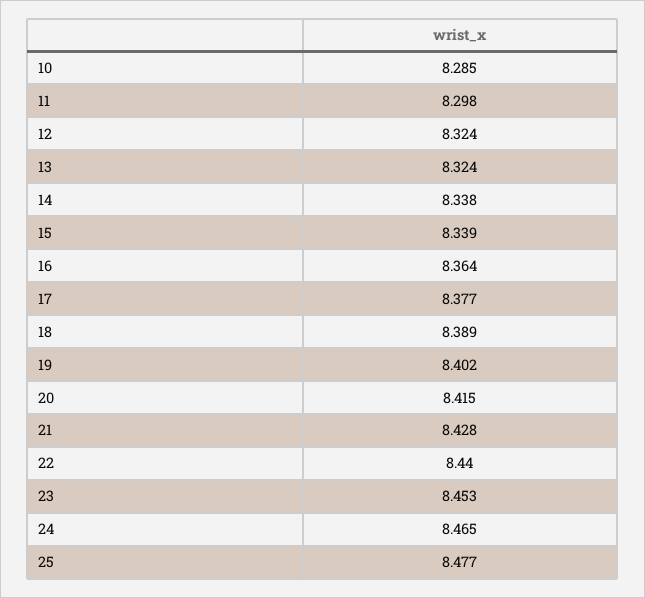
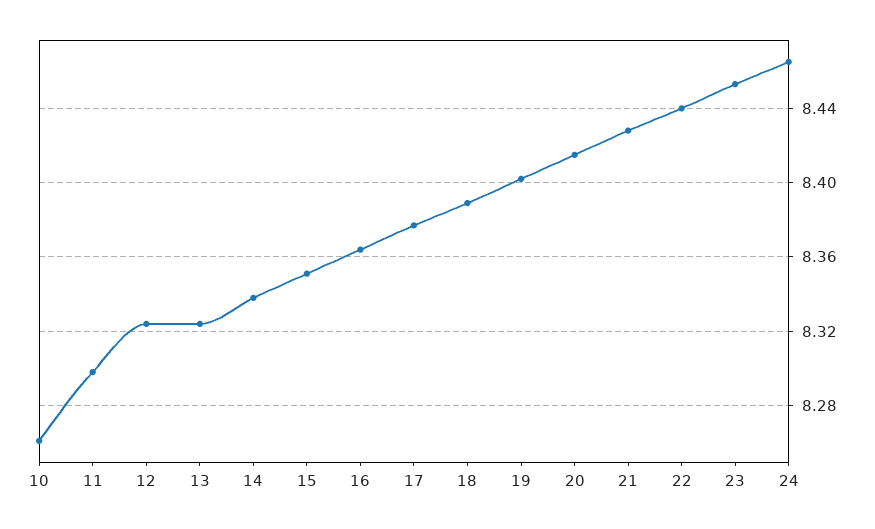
  {
-   "10": 8.285,
+   "10": 8.26,
    "11": 8.298,
    "12": 8.324,
    "13": 8.324,
    "14": 8.338,
-   "15": 8.339,
+   "15": 8.35,
    "16": 8.364,
    "17": 8.377,
    "18": 8.389,
    "19": 8.402,
    "20": 8.415,
    "21": 8.428,
    "22": 8.44,
    "23": 8.453,
-   "24": 8.465,
+   "24": 8.465
-   "25": 8.477
  }

